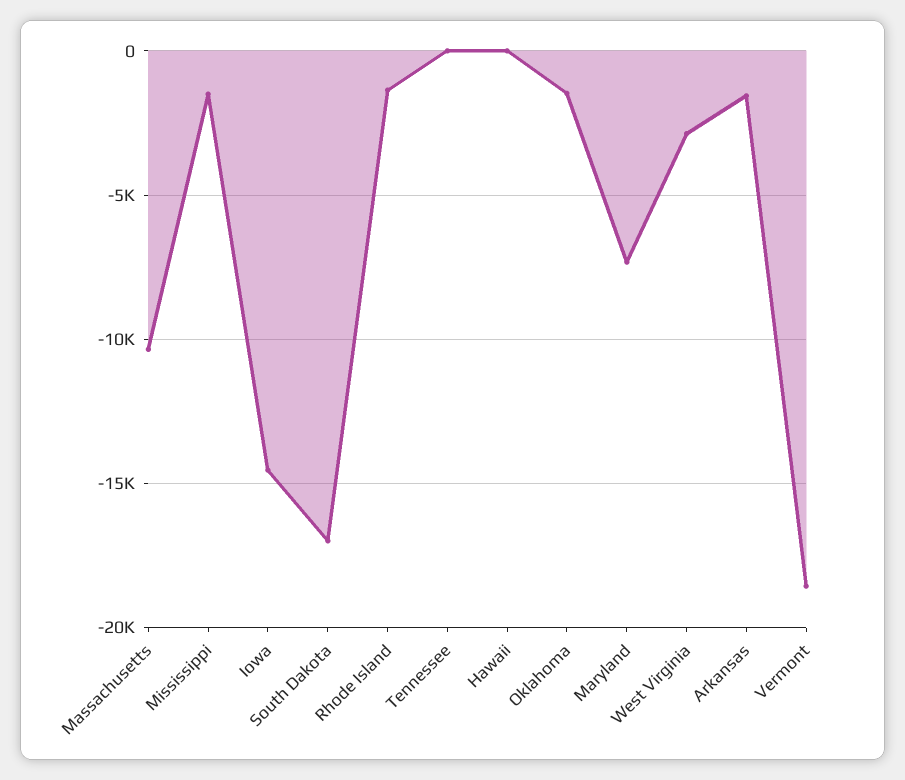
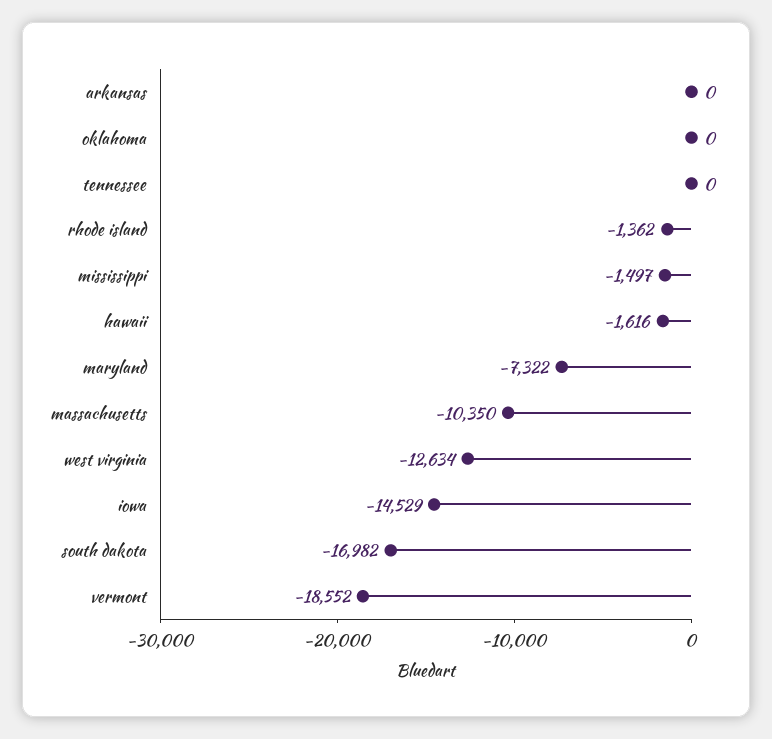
  {
    "Massachusetts": -10350,
    "Mississippi": -1497,
    "Iowa": -14529,
    "South Dakota": -16982,
    "Rhode Island": -1362,
    "Tennessee": 0,
-   "Hawaii": 0,
+   "Hawaii": -1616,
-   "Oklahoma": -1500,
+   "Oklahoma": 0,
    "Maryland": -7322,
-   "West Virginia": -3000,
+   "West Virginia": -12634,
-   "Arkansas": -1500,
+   "Arkansas": 0,
    "Vermont": -18552
  }

